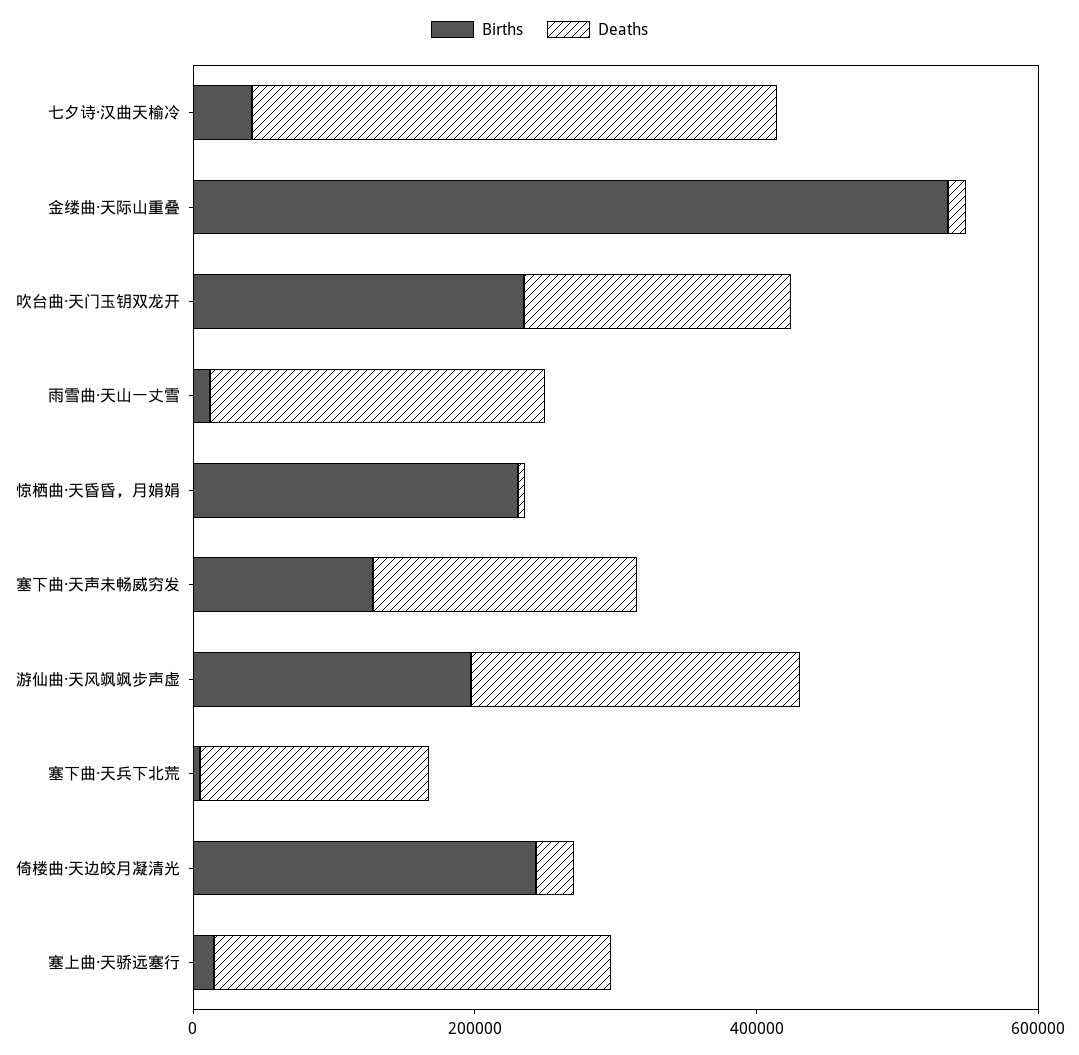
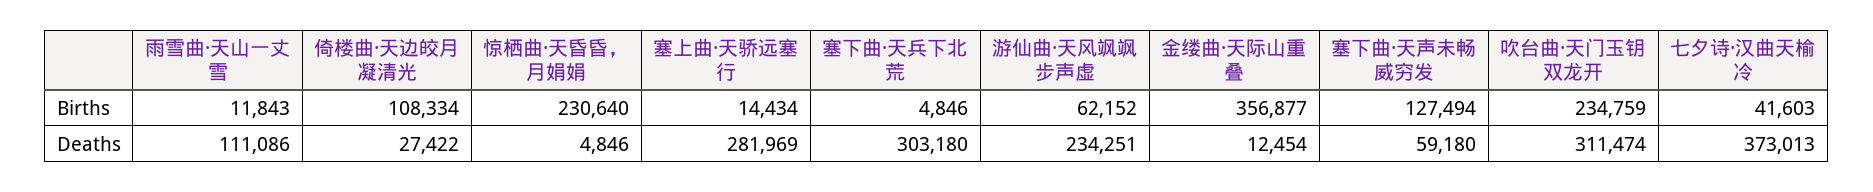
  {
    "Births": {
      "七夕诗·汉曲天榆冷": 41603,
-     "金缕曲·天际山重叠": 550000,
+     "金缕曲·天际山重叠": 356877,
      "吹台曲·天门玉钥双龙开": 234759,
      "雨雪曲·天山一丈雪": 11843,
      "惊栖曲·天昏昏，月娟娟": 230640,
      "塞下曲·天声未畅威穷发": 127494,
-     "游仙曲·天风飒飒步声虚": 200000,
+     "游仙曲·天风飒飒步声虚": 62152,
      "塞下曲·天兵下北荒": 4846,
-     "倚楼曲·天边皎月凝清光": 250000,
+     "倚楼曲·天边皎月凝清光": 108334,
      "塞上曲·天骄远塞行": 14434
    },
    "Deaths": {
      "七夕诗·汉曲天榆冷": 373013,
      "金缕曲·天际山重叠": 12454,
-     "吹台曲·天门玉钥双龙开": 200000,
+     "吹台曲·天门玉钥双龙开": 311474,
-     "雨雪曲·天山一丈雪": 250000,
+     "雨雪曲·天山一丈雪": 111086,
      "惊栖曲·天昏昏，月娟娟": 4846,
-     "塞下曲·天声未畅威穷发": 200000,
+     "塞下曲·天声未畅威穷发": 59180,
      "游仙曲·天风飒飒步声虚": 234251,
-     "塞下曲·天兵下北荒": 150000,
+     "塞下曲·天兵下北荒": 303180,
      "倚楼曲·天边皎月凝清光": 27422,
      "塞上曲·天骄远塞行": 281969
    }
  }

